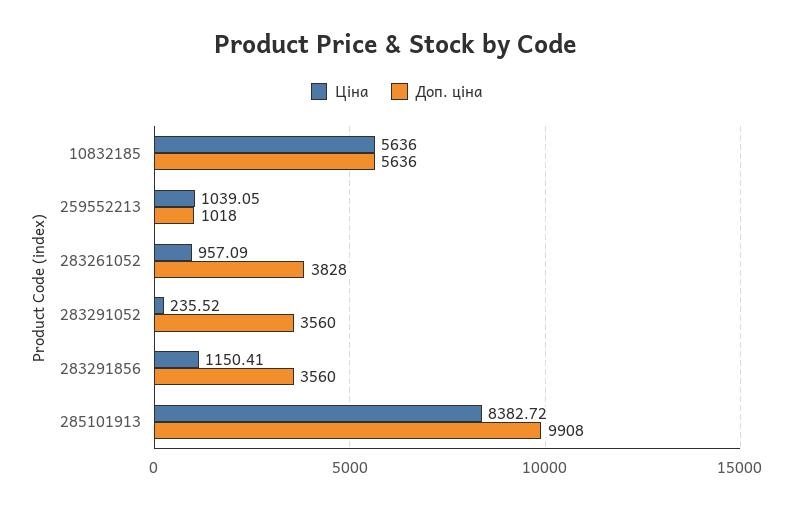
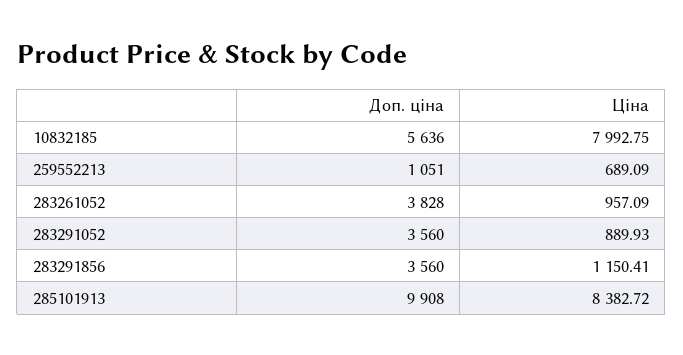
  {
    "Ціна": {
-     "10832185": 5636,
+     "10832185": 7992.75,
-     "259552213": 1039.05,
+     "259552213": 689.09,
      "283261052": 957.09,
-     "283291052": 235.52,
+     "283291052": 889.93,
      "283291856": 1150.41,
      "285101913": 8382.72
    },
    "Доп. ціна": {
      "10832185": 5636,
-     "259552213": 1018,
+     "259552213": 1051,
      "283261052": 3828,
      "283291052": 3560,
      "283291856": 3560,
      "285101913": 9908
    }
  }

